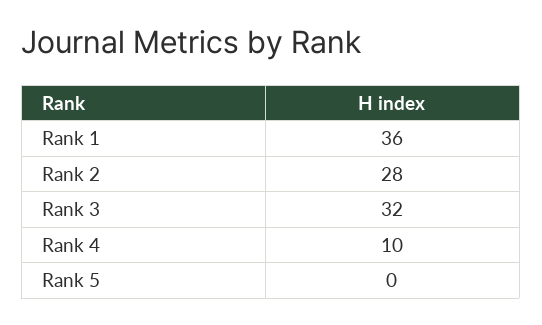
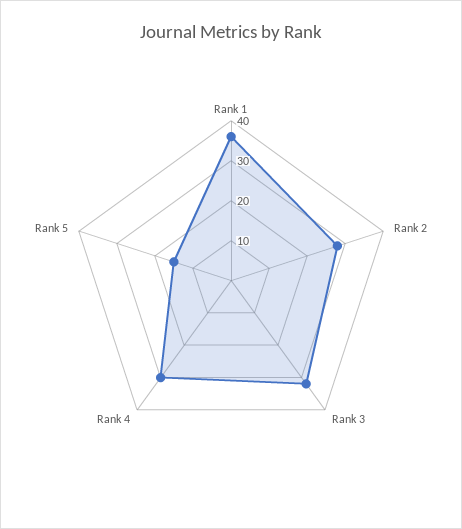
  {
    "Rank 1": 36,
    "Rank 2": 28,
    "Rank 3": 32,
-   "Rank 4": 10,
+   "Rank 4": 30,
-   "Rank 5": 0
+   "Rank 5": 15
  }

